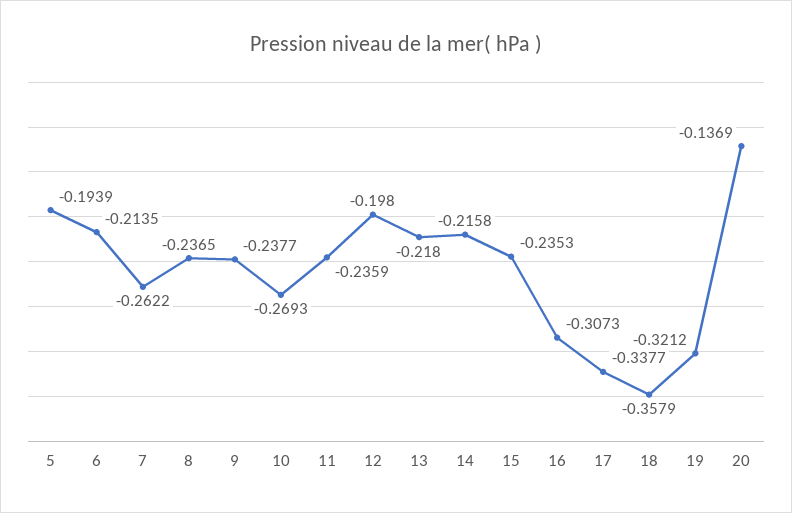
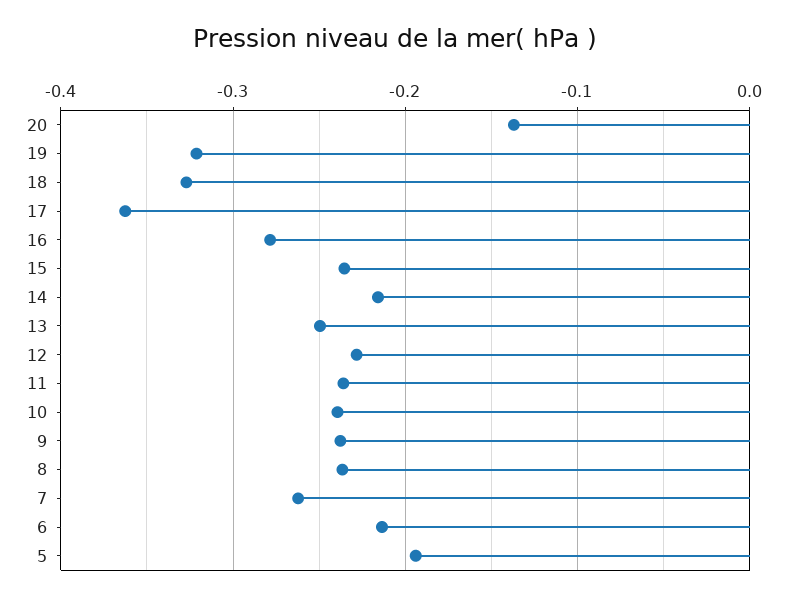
  {
    "5": -0.1939,
    "6": -0.2135,
    "7": -0.2622,
    "8": -0.2365,
    "9": -0.2377,
-   "10": -0.2693,
+   "10": -0.24,
    "11": -0.2359,
-   "12": -0.198,
+   "12": -0.23,
-   "13": -0.218,
+   "13": -0.25,
    "14": -0.2158,
    "15": -0.2353,
-   "16": -0.3073,
+   "16": -0.28,
-   "17": -0.3377,
+   "17": -0.36,
-   "18": -0.3579,
+   "18": -0.33,
    "19": -0.3212,
    "20": -0.1369
  }

